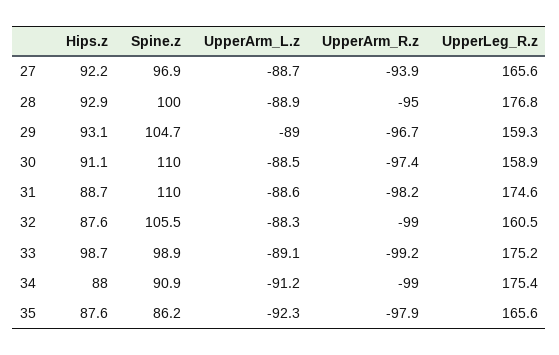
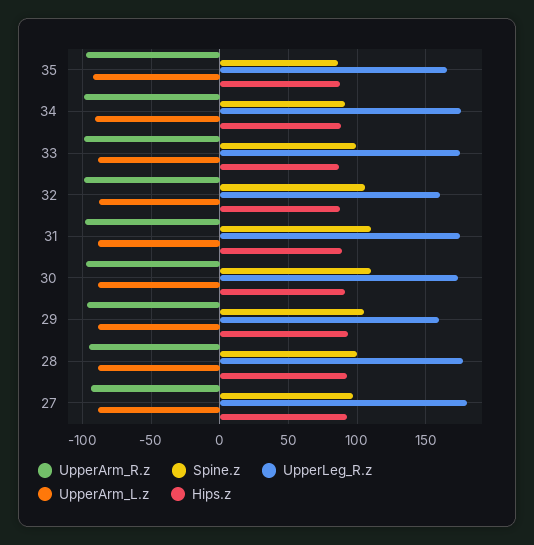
  {
    "Hips.z": {
      "27": 92.2,
      "28": 92.9,
      "29": 93.1,
      "30": 91.1,
      "31": 88.7,
      "32": 87.6,
-     "33": 98.7,
+     "33": 85,
      "34": 88,
      "35": 87.6
    },
    "Spine.z": {
      "27": 96.9,
      "28": 100,
      "29": 104.7,
      "30": 110,
      "31": 110,
      "32": 105.5,
      "33": 98.9,
      "34": 90.9,
      "35": 86.2
    },
    "UpperArm_L.z": {
      "27": -88.7,
      "28": -88.9,
      "29": -89,
      "30": -88.5,
      "31": -88.6,
      "32": -88.3,
      "33": -89.1,
      "34": -91.2,
      "35": -92.3
    },
    "UpperArm_R.z": {
      "27": -93.9,
      "28": -95,
      "29": -96.7,
      "30": -97.4,
      "31": -98.2,
      "32": -99,
      "33": -99.2,
      "34": -99,
      "35": -97.9
    },
    "UpperLeg_R.z": {
-     "27": 165.6,
+     "27": 180,
      "28": 176.8,
      "29": 159.3,
-     "30": 158.9,
+     "30": 175,
      "31": 174.6,
      "32": 160.5,
      "33": 175.2,
      "34": 175.4,
      "35": 165.6
    }
  }

